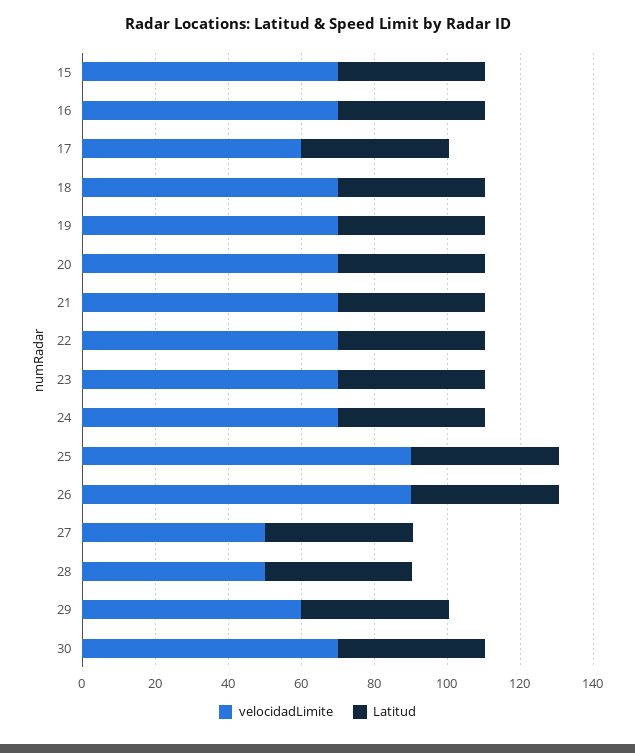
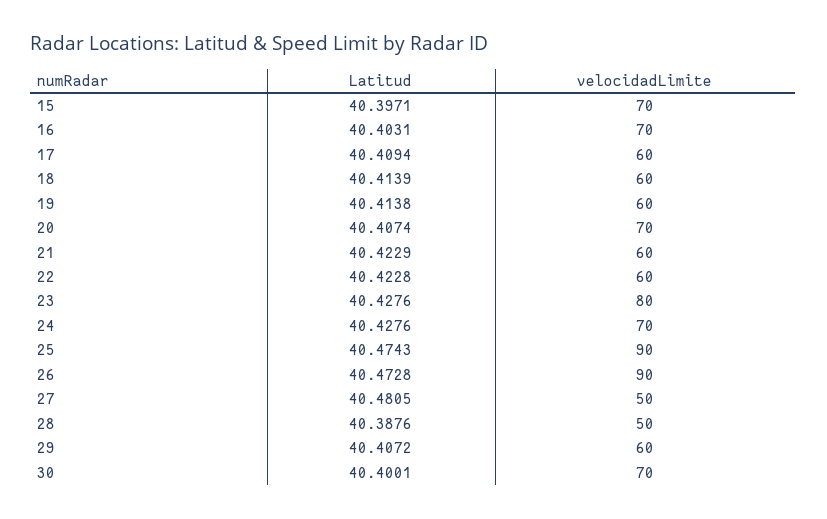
  {
    "velocidadLimite": {
      "15": 70,
      "16": 70,
      "17": 60,
-     "18": 70,
+     "18": 60,
-     "19": 70,
+     "19": 60,
      "20": 70,
-     "21": 70,
+     "21": 60,
-     "22": 70,
+     "22": 60,
-     "23": 70,
+     "23": 80,
      "24": 70,
      "25": 90,
      "26": 90,
      "27": 50,
      "28": 50,
      "29": 60,
      "30": 70
    },
    "Latitud": {
      "15": 40.3971,
      "16": 40.4031,
      "17": 40.4094,
      "18": 40.4139,
      "19": 40.4138,
      "20": 40.4074,
      "21": 40.4229,
      "22": 40.4228,
      "23": 40.4276,
      "24": 40.4276,
      "25": 40.4743,
      "26": 40.4728,
      "27": 40.4805,
      "28": 40.3876,
      "29": 40.4072,
      "30": 40.4001
    }
  }

